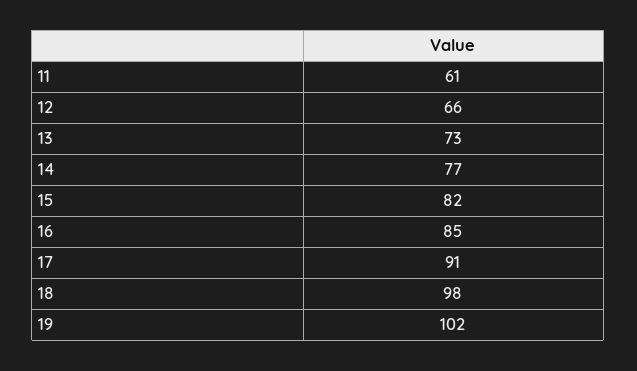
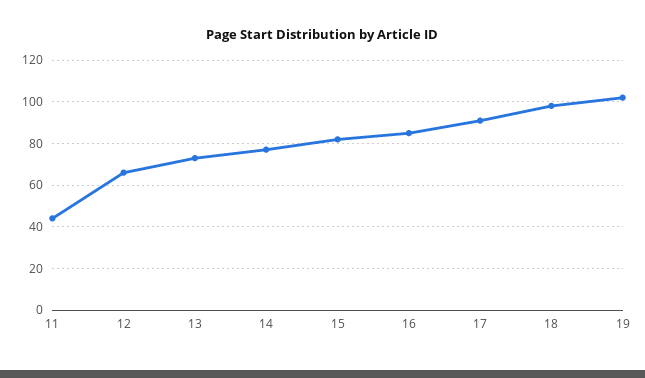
  {
-   "11": 61,
+   "11": 45,
    "12": 66,
    "13": 73,
    "14": 77,
    "15": 82,
    "16": 85,
    "17": 91,
    "18": 98,
    "19": 102
  }

